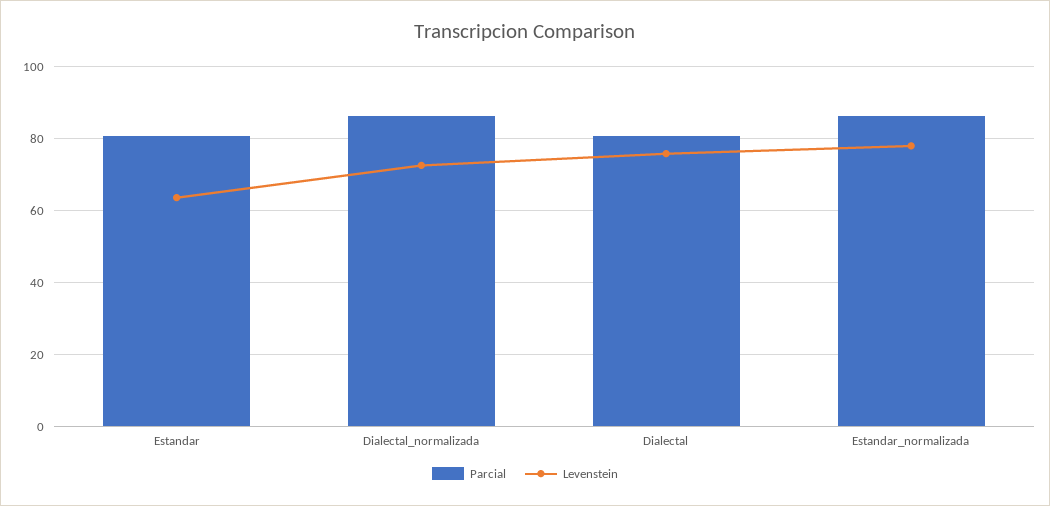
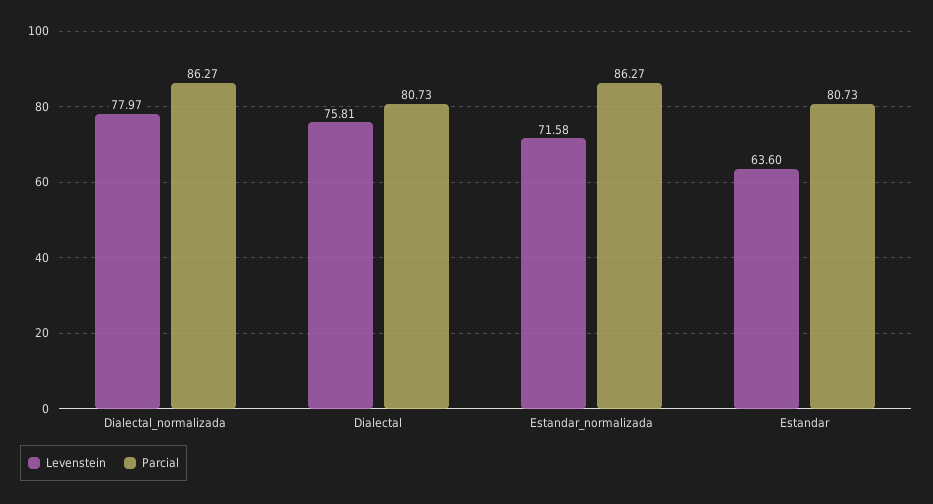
  {
    "Parcial": {
      "Estandar": 80.73,
      "Dialectal_normalizada": 86.27,
      "Dialectal": 80.73,
      "Estandar_normalizada": 86.27
    },
    "Levenstein": {
      "Estandar": 63.6,
-     "Dialectal_normalizada": 72,
+     "Dialectal_normalizada": 77.97,
      "Dialectal": 75.81,
-     "Estandar_normalizada": 78
+     "Estandar_normalizada": 71.58
    }
  }

